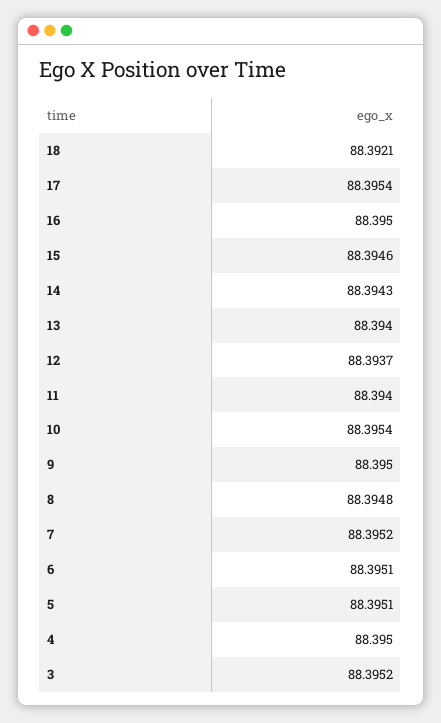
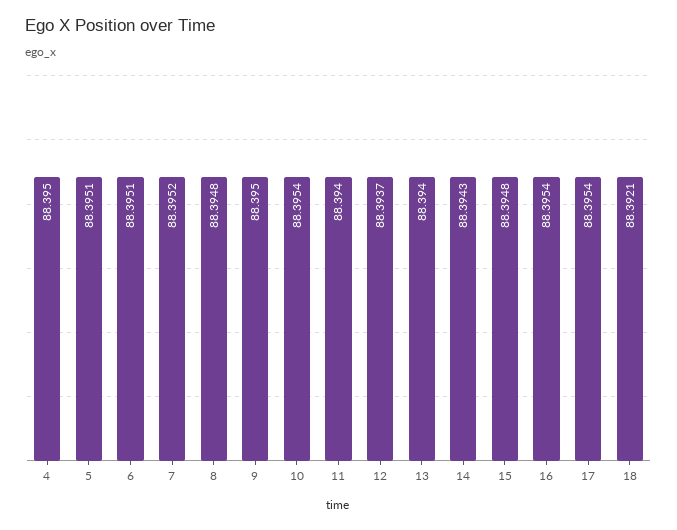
  {
    "18": 88.3921,
    "17": 88.3954,
-   "16": 88.395,
+   "16": 88.3954,
-   "15": 88.3946,
+   "15": 88.3948,
    "14": 88.3943,
    "13": 88.394,
    "12": 88.3937,
    "11": 88.394,
    "10": 88.3954,
    "9": 88.395,
    "8": 88.3948,
    "7": 88.3952,
    "6": 88.3951,
    "5": 88.3951,
-   "4": 88.395,
+   "4": 88.395
-   "3": 88.3952
  }

